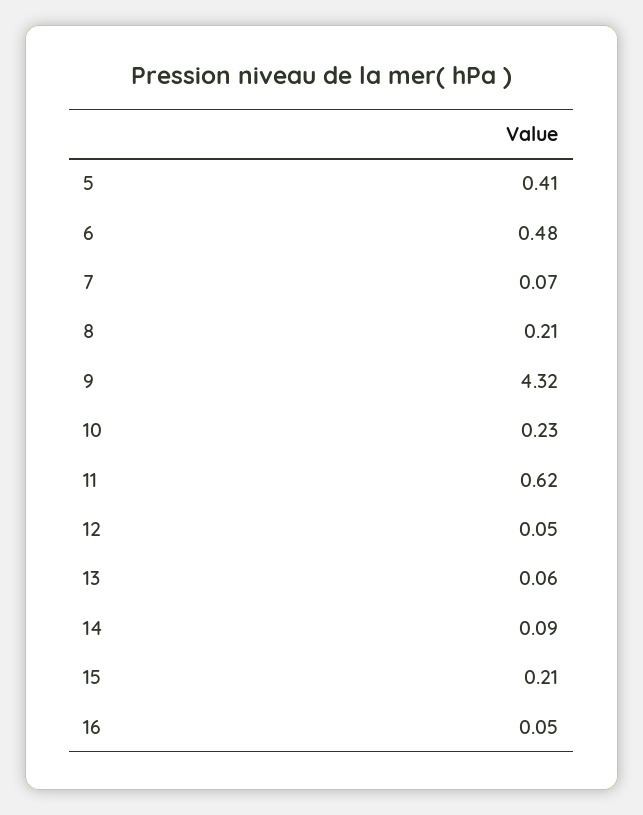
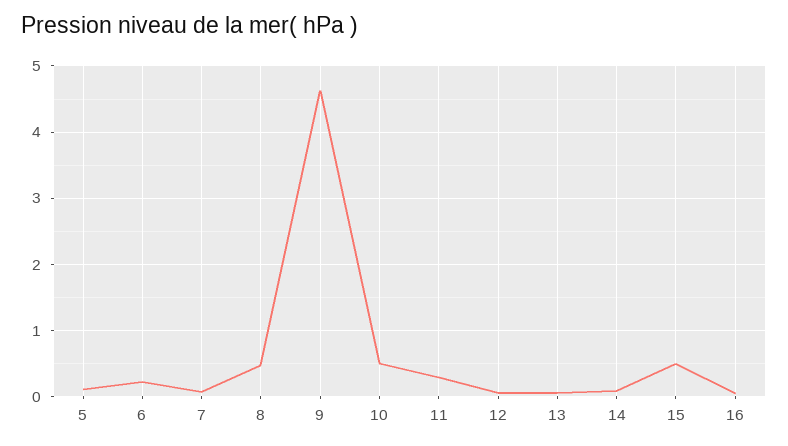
  {
-   "5": 0.41,
+   "5": 0.1,
-   "6": 0.48,
+   "6": 0.2,
    "7": 0.07,
-   "8": 0.21,
+   "8": 0.5,
-   "9": 4.32,
+   "9": 4.6,
-   "10": 0.23,
+   "10": 0.5,
-   "11": 0.62,
+   "11": 0.3,
    "12": 0.05,
    "13": 0.06,
    "14": 0.09,
-   "15": 0.21,
+   "15": 0.5,
    "16": 0.05
  }

